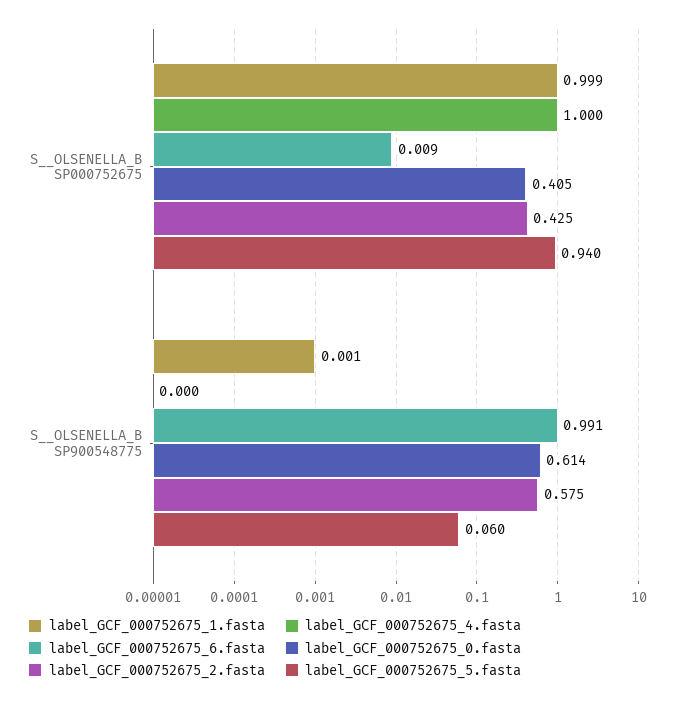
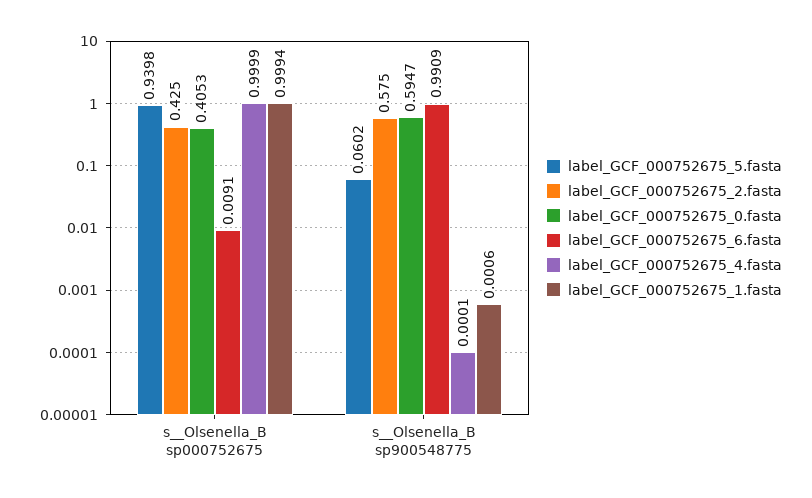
  {
    "label_GCF_000752675_1.fasta": {
      "S__OLSENELLA_B SP000752675": 0.9994,
      "S__OLSENELLA_B SP900548775": 0.0006
    },
    "label_GCF_000752675_4.fasta": {
      "S__OLSENELLA_B SP000752675": 0.9999,
      "S__OLSENELLA_B SP900548775": 0.0001
    },
    "label_GCF_000752675_6.fasta": {
      "S__OLSENELLA_B SP000752675": 0.0091,
      "S__OLSENELLA_B SP900548775": 0.9909
    },
    "label_GCF_000752675_0.fasta": {
      "S__OLSENELLA_B SP000752675": 0.4053,
-     "S__OLSENELLA_B SP900548775": 0.614
+     "S__OLSENELLA_B SP900548775": 0.5947
    },
    "label_GCF_000752675_2.fasta": {
      "S__OLSENELLA_B SP000752675": 0.425,
      "S__OLSENELLA_B SP900548775": 0.575
    },
    "label_GCF_000752675_5.fasta": {
      "S__OLSENELLA_B SP000752675": 0.9398,
      "S__OLSENELLA_B SP900548775": 0.0602
    }
  }

